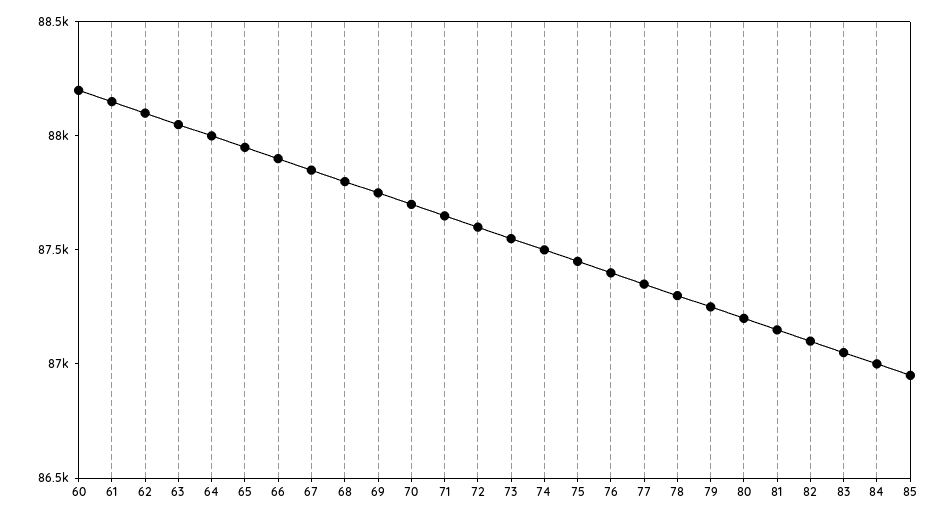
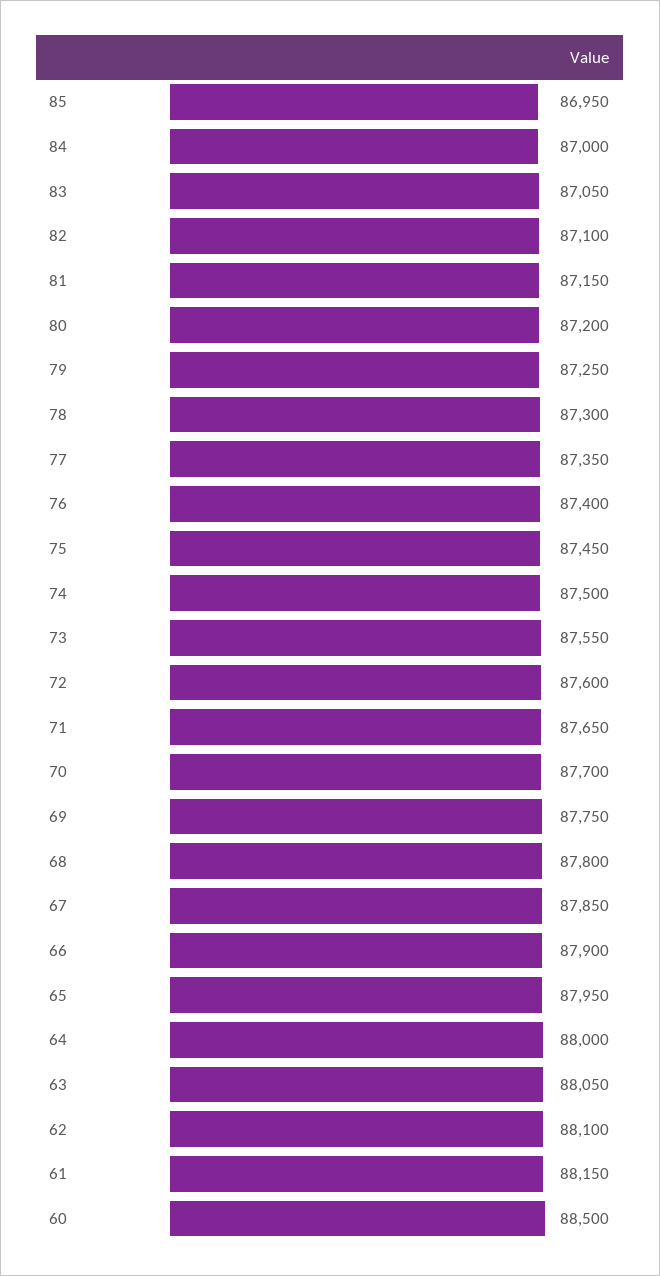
  {
-   "60": 88200,
+   "60": 88500,
    "61": 88150,
    "62": 88100,
    "63": 88050,
    "64": 88000,
    "65": 87950,
    "66": 87900,
    "67": 87850,
    "68": 87800,
    "69": 87750,
    "70": 87700,
    "71": 87650,
    "72": 87600,
    "73": 87550,
    "74": 87500,
    "75": 87450,
    "76": 87400,
    "77": 87350,
    "78": 87300,
    "79": 87250,
    "80": 87200,
    "81": 87150,
    "82": 87100,
    "83": 87050,
    "84": 87000,
    "85": 86950
  }

